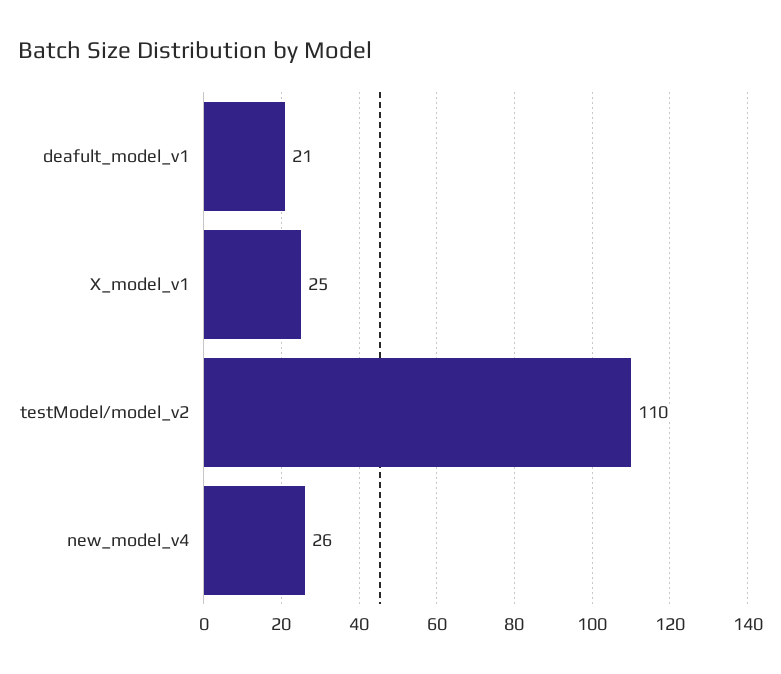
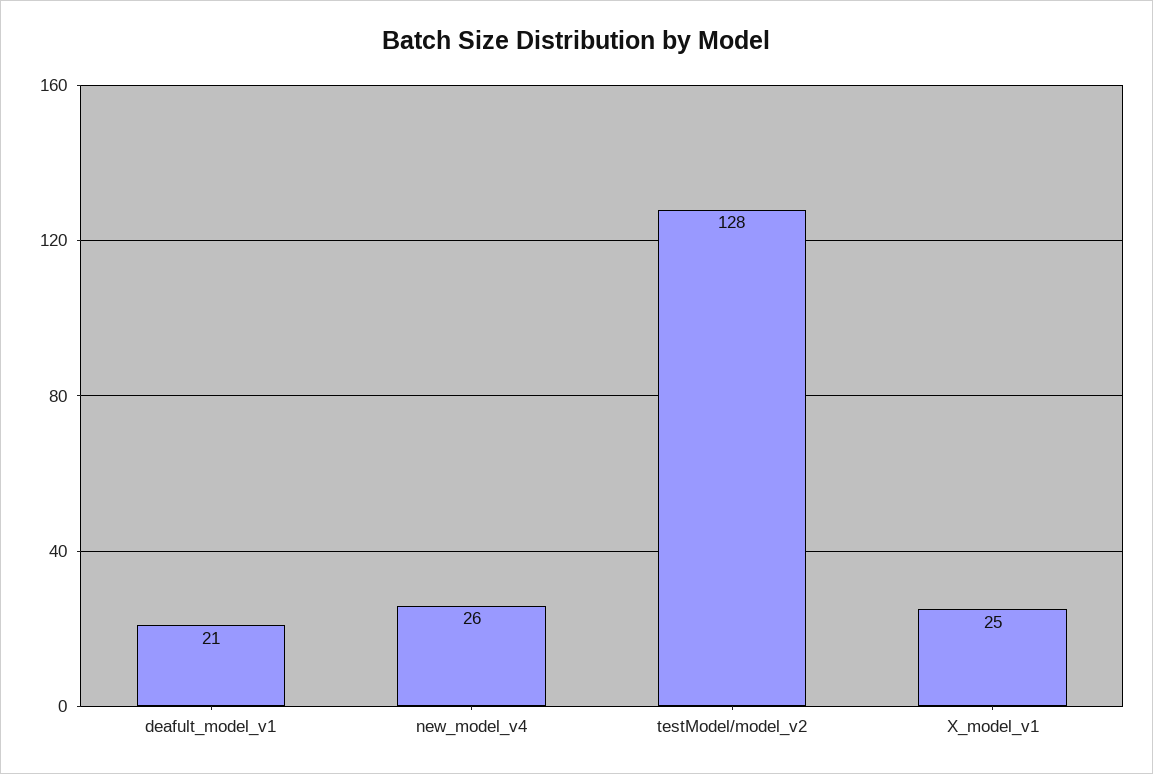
  {
    "deafult_model_v1": 21,
    "X_model_v1": 25,
-   "testModel/model_v2": 110,
+   "testModel/model_v2": 128,
    "new_model_v4": 26
  }

